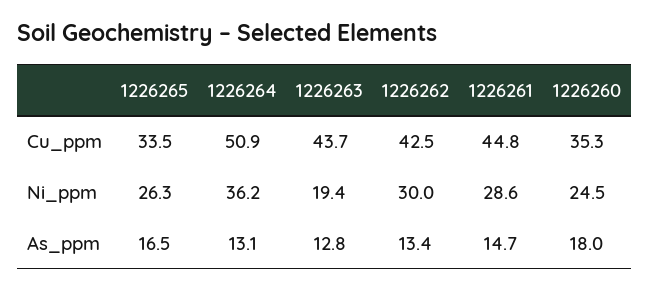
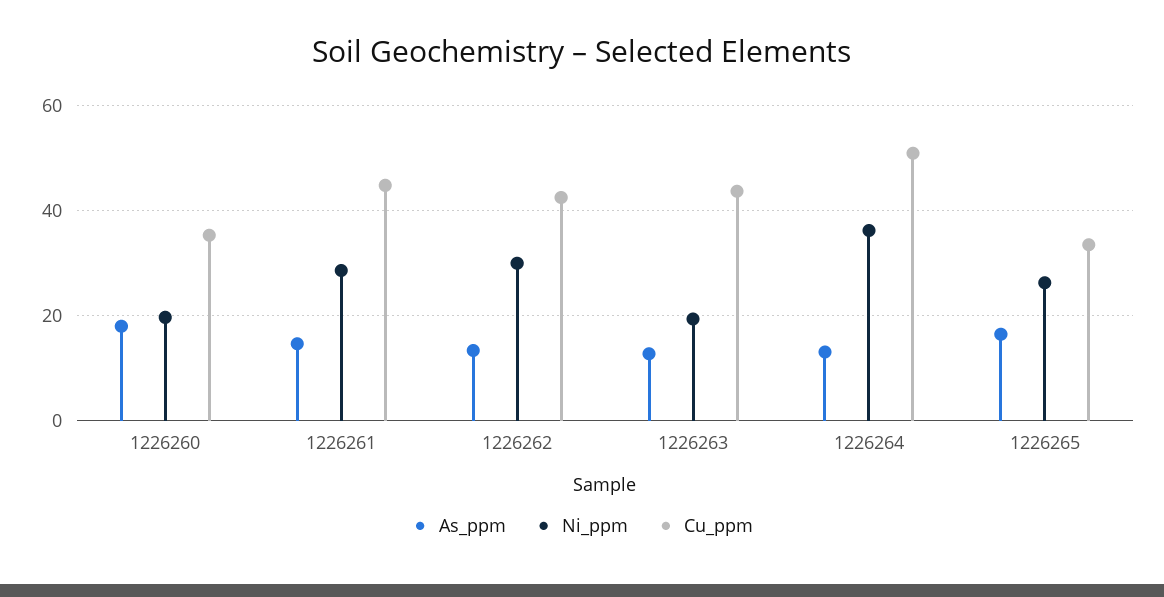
  {
    "Cu_ppm": {
      "1226265": 33.5,
      "1226264": 50.9,
      "1226263": 43.7,
      "1226262": 42.5,
      "1226261": 44.8,
      "1226260": 35.3
    },
    "Ni_ppm": {
      "1226265": 26.3,
      "1226264": 36.2,
      "1226263": 19.4,
      "1226262": 30,
      "1226261": 28.6,
-     "1226260": 24.5
+     "1226260": 20
    },
    "As_ppm": {
      "1226265": 16.5,
      "1226264": 13.1,
      "1226263": 12.8,
      "1226262": 13.4,
      "1226261": 14.7,
      "1226260": 18
    }
  }

